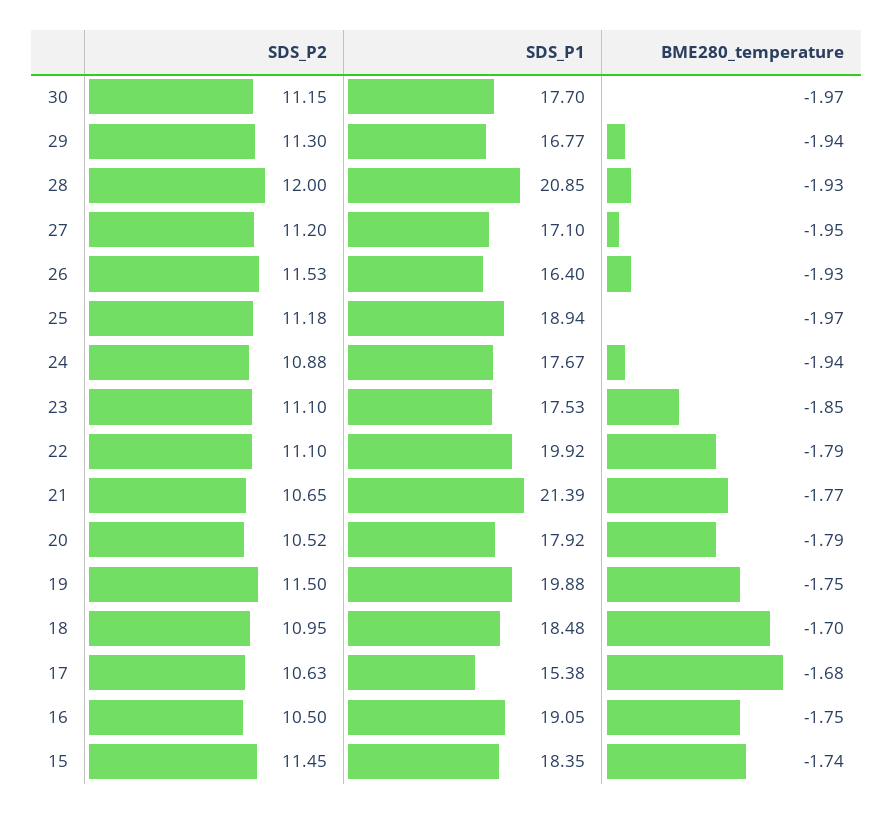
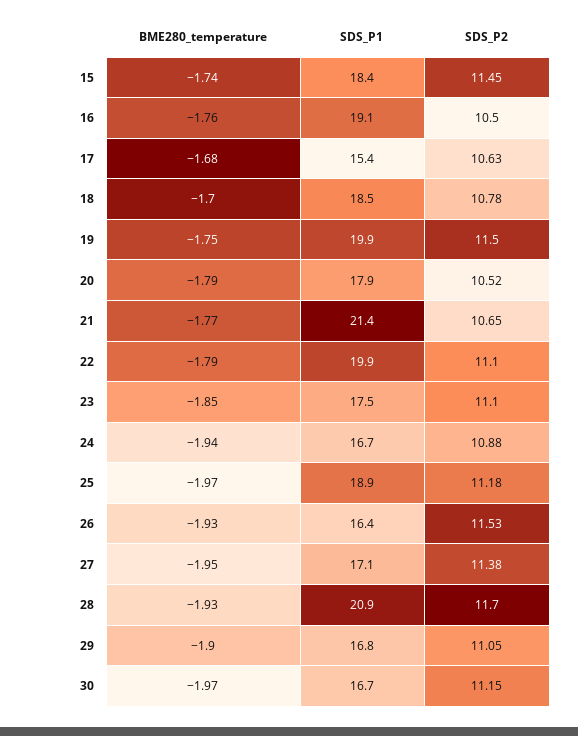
  {
    "SDS_P2": {
      "30": 11.15,
-     "29": 11.3,
+     "29": 11.05,
-     "28": 12,
+     "28": 11.7,
-     "27": 11.2,
+     "27": 11.38,
      "26": 11.53,
      "25": 11.18,
      "24": 10.88,
      "23": 11.1,
      "22": 11.1,
      "21": 10.65,
      "20": 10.52,
      "19": 11.5,
-     "18": 10.95,
+     "18": 10.78,
      "17": 10.63,
      "16": 10.5,
      "15": 11.45
    },
    "SDS_P1": {
-     "30": 17.7,
+     "30": 16.7,
      "29": 16.77,
      "28": 20.85,
      "27": 17.1,
      "26": 16.4,
      "25": 18.94,
-     "24": 17.67,
+     "24": 16.7,
      "23": 17.53,
      "22": 19.92,
      "21": 21.39,
      "20": 17.92,
      "19": 19.88,
      "18": 18.48,
      "17": 15.38,
      "16": 19.05,
      "15": 18.35
    },
    "BME280_temperature": {
      "30": -1.97,
-     "29": -1.94,
+     "29": -1.9,
      "28": -1.93,
      "27": -1.95,
      "26": -1.93,
      "25": -1.97,
      "24": -1.94,
      "23": -1.85,
      "22": -1.79,
      "21": -1.77,
      "20": -1.79,
      "19": -1.75,
      "18": -1.7,
      "17": -1.68,
-     "16": -1.75,
+     "16": -1.76,
      "15": -1.74
    }
  }

